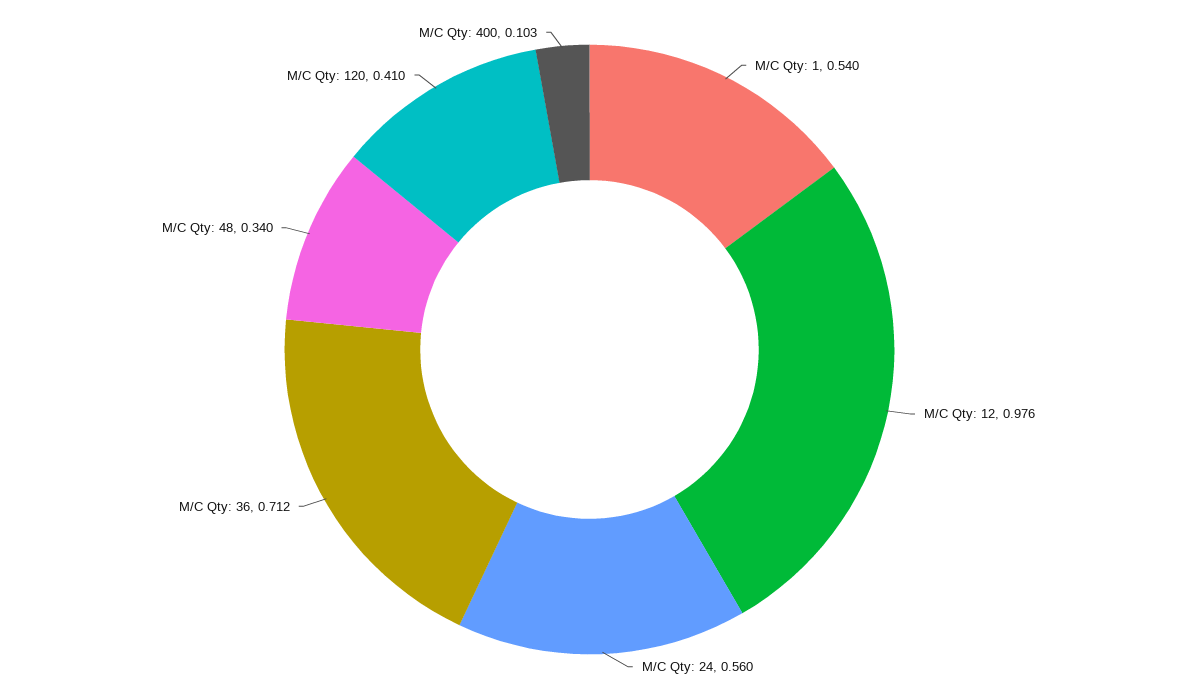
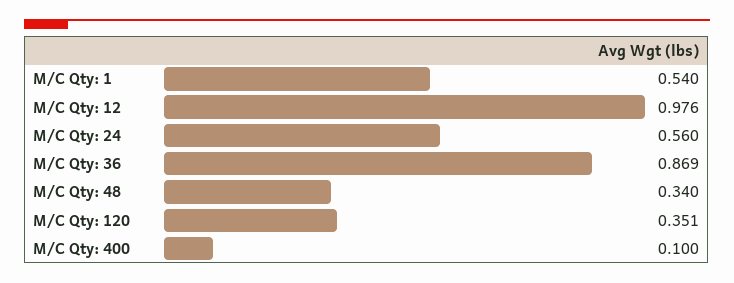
  {
    "M/C Qty: 1": 0.54,
    "M/C Qty: 12": 0.976,
    "M/C Qty: 24": 0.56,
-   "M/C Qty: 36": 0.712,
+   "M/C Qty: 36": 0.869,
    "M/C Qty: 48": 0.34,
-   "M/C Qty: 120": 0.41,
+   "M/C Qty: 120": 0.351,
-   "M/C Qty: 400": 0.103
+   "M/C Qty: 400": 0.1
  }

